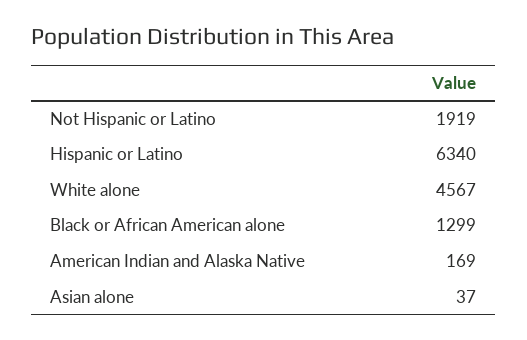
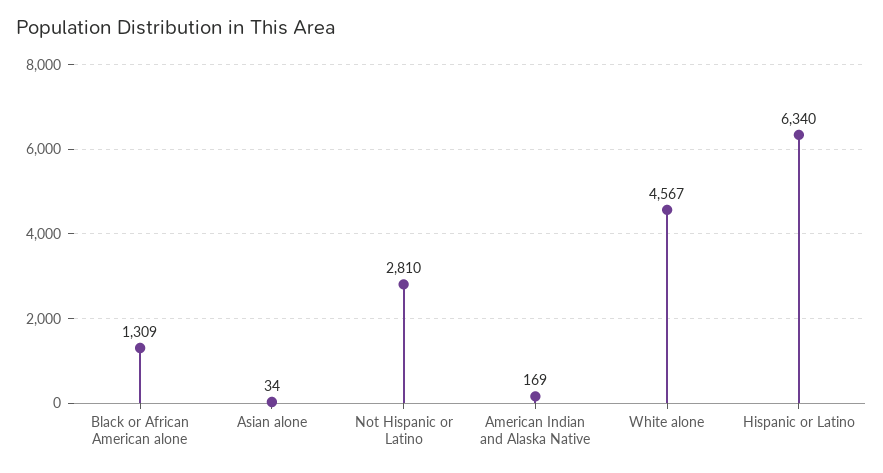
  {
-   "Not Hispanic or Latino": 1919,
+   "Not Hispanic or Latino": 2810,
    "Hispanic or Latino": 6340,
    "White alone": 4567,
-   "Black or African American alone": 1299,
+   "Black or African American alone": 1309,
    "American Indian and Alaska Native": 169,
-   "Asian alone": 37
+   "Asian alone": 34
  }

